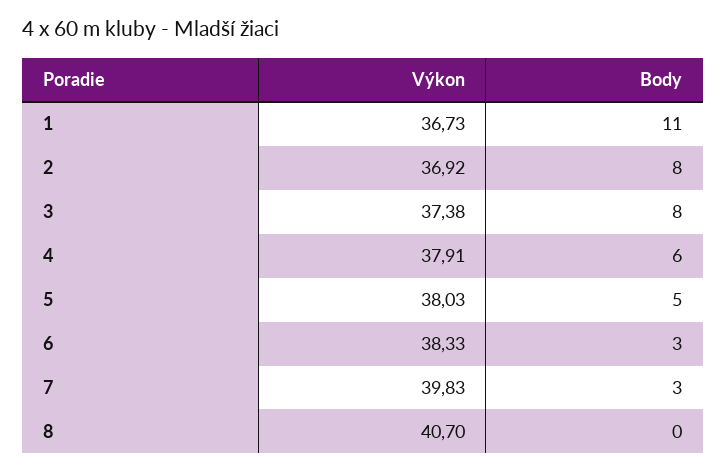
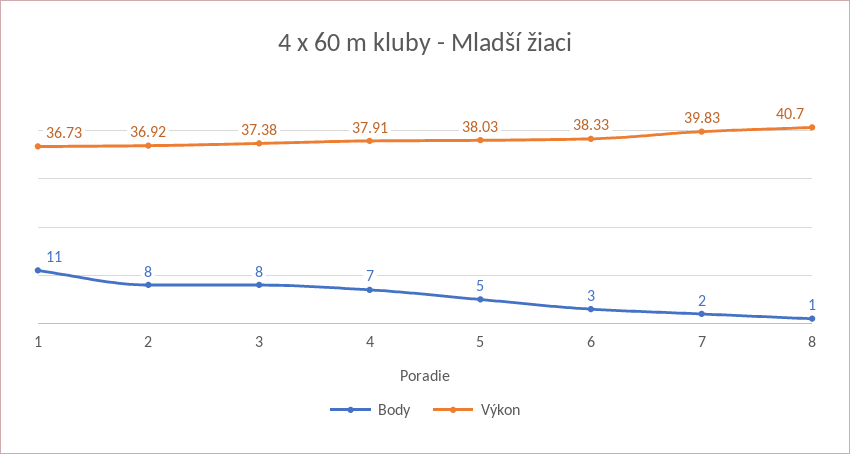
  {
    "Výkon": {
      "1": 36.73,
      "2": 36.92,
      "3": 37.38,
      "4": 37.91,
      "5": 38.03,
      "6": 38.33,
      "7": 39.83,
      "8": 40.7
    },
    "Body": {
      "1": 11,
      "2": 8,
      "3": 8,
-     "4": 6,
+     "4": 7,
      "5": 5,
      "6": 3,
-     "7": 3,
+     "7": 2,
-     "8": 0
+     "8": 1
    }
  }

